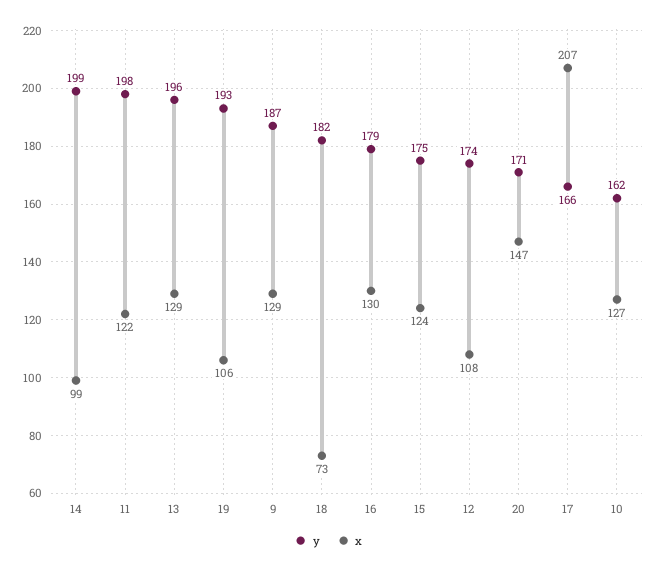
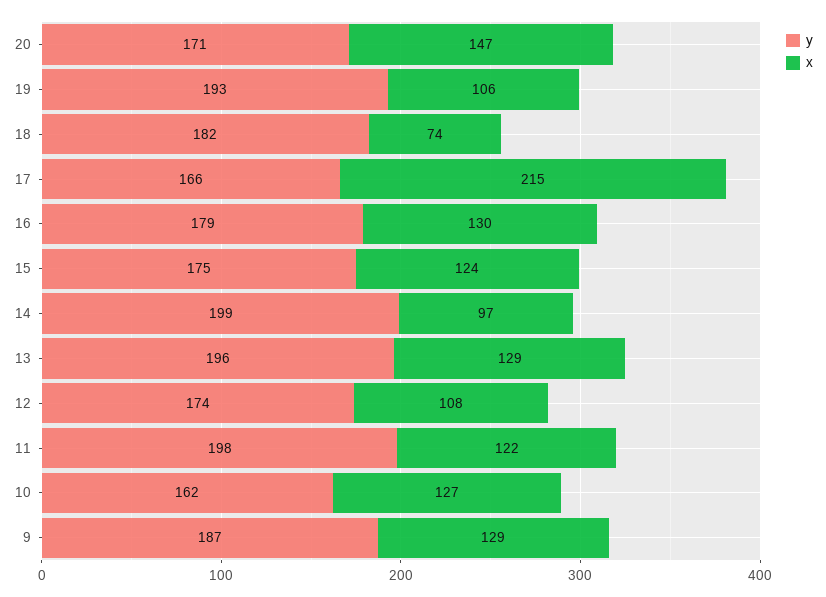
  {
    "y": {
      "14": 199,
      "11": 198,
      "13": 196,
      "19": 193,
      "9": 187,
      "18": 182,
      "16": 179,
      "15": 175,
      "12": 174,
      "20": 171,
      "17": 166,
      "10": 162
    },
    "x": {
-     "14": 99,
+     "14": 97,
      "11": 122,
      "13": 129,
      "19": 106,
      "9": 129,
-     "18": 73,
+     "18": 74,
      "16": 130,
      "15": 124,
      "12": 108,
      "20": 147,
-     "17": 207,
+     "17": 215,
      "10": 127
    }
  }

